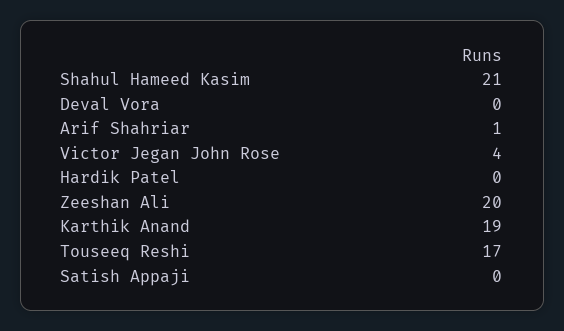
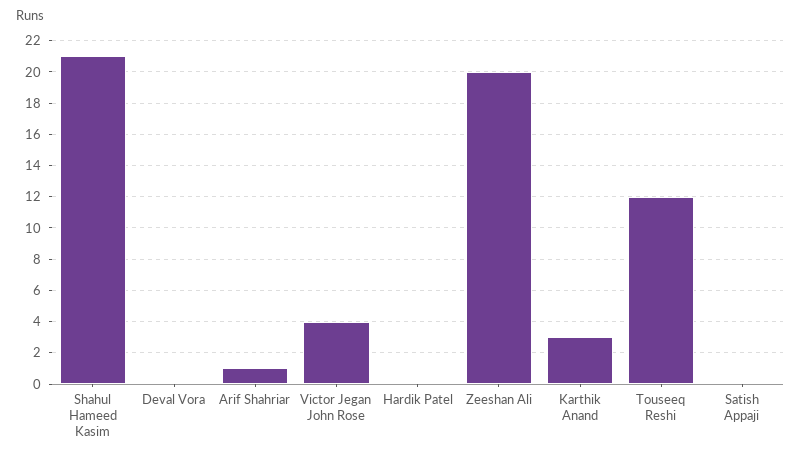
  {
    "Shahul Hameed Kasim": 21,
    "Deval Vora": 0,
    "Arif Shahriar": 1,
    "Victor Jegan John Rose": 4,
    "Hardik Patel": 0,
    "Zeeshan Ali": 20,
-   "Karthik Anand": 19,
+   "Karthik Anand": 3,
-   "Touseeq Reshi": 17,
+   "Touseeq Reshi": 12,
    "Satish Appaji": 0
  }

